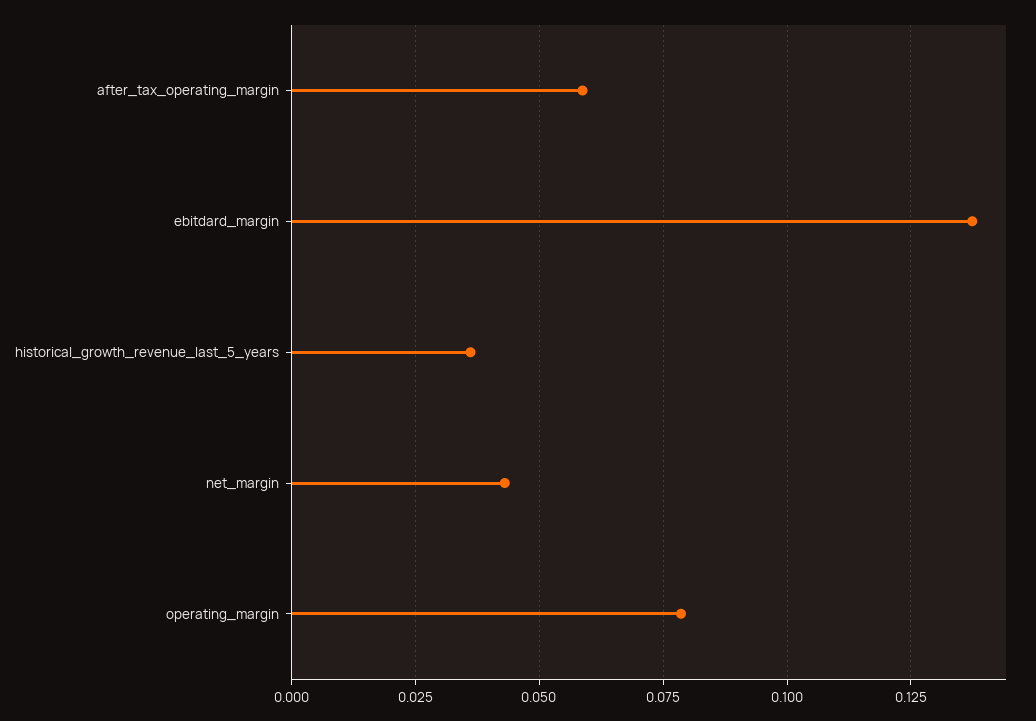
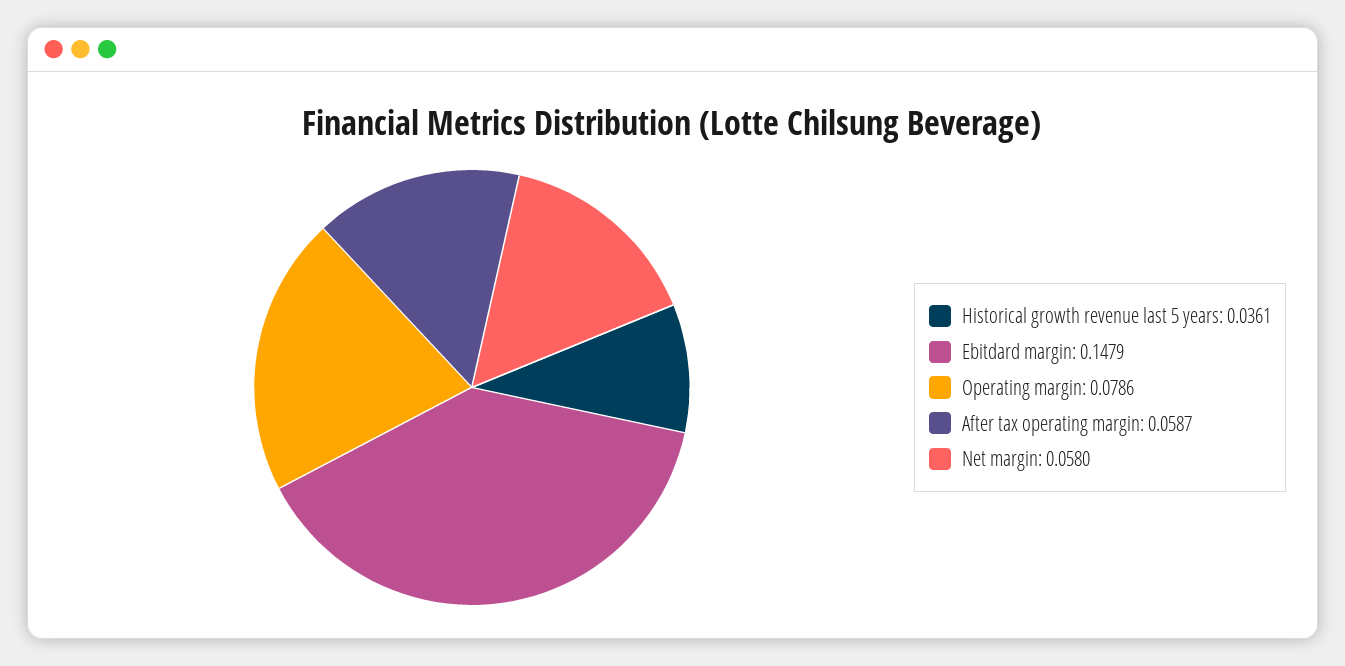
  {
    "after_tax_operating_margin": 0.0587,
-   "ebitdard_margin": 0.1375,
+   "ebitdard_margin": 0.1479,
    "historical_growth_revenue_last_5_years": 0.0361,
-   "net_margin": 0.0425,
+   "net_margin": 0.058,
    "operating_margin": 0.0786
  }

